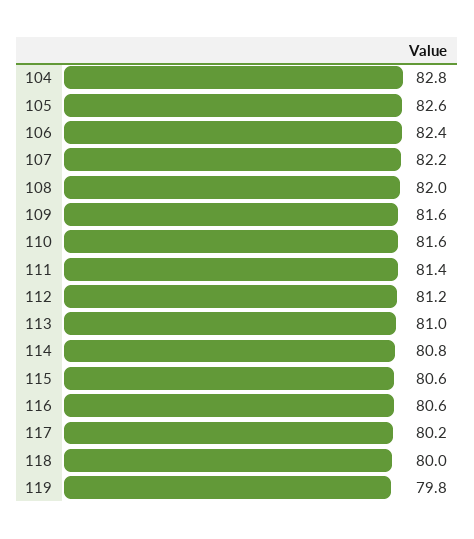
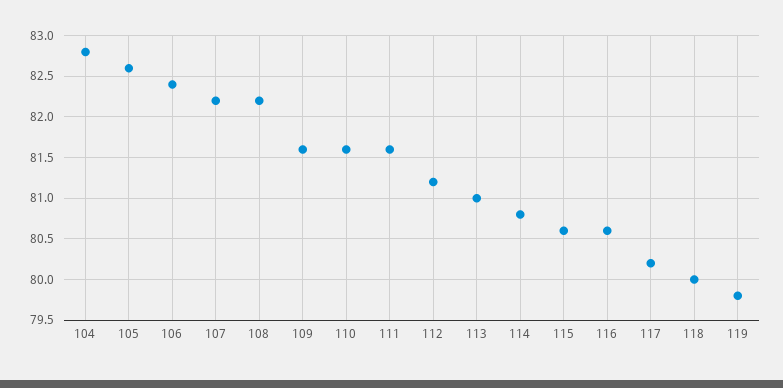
  {
    "104": 82.8,
    "105": 82.6,
    "106": 82.4,
    "107": 82.2,
-   "108": 82,
+   "108": 82.2,
    "109": 81.6,
    "110": 81.6,
-   "111": 81.4,
+   "111": 81.6,
    "112": 81.2,
    "113": 81,
    "114": 80.8,
    "115": 80.6,
    "116": 80.6,
    "117": 80.2,
    "118": 80,
    "119": 79.8
  }

